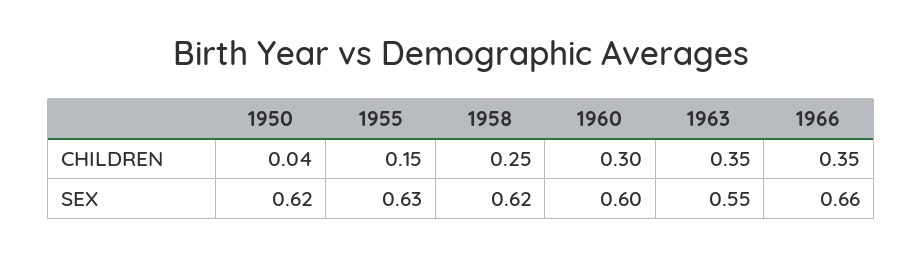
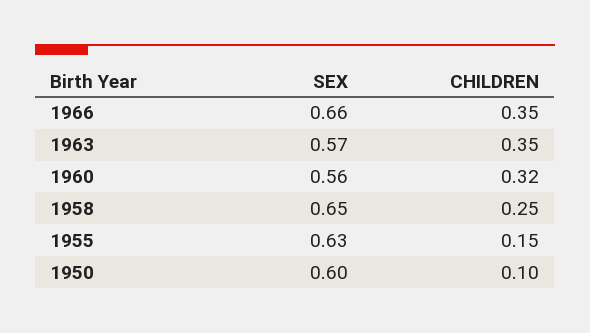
  {
    "1950": {
-     "CHILDREN": 0.04,
+     "CHILDREN": 0.1,
-     "SEX": 0.62
+     "SEX": 0.6
    },
    "1955": {
      "CHILDREN": 0.15,
      "SEX": 0.63
    },
    "1958": {
      "CHILDREN": 0.25,
-     "SEX": 0.62
+     "SEX": 0.65
    },
    "1960": {
-     "CHILDREN": 0.3,
+     "CHILDREN": 0.32,
-     "SEX": 0.6
+     "SEX": 0.56
    },
    "1963": {
      "CHILDREN": 0.35,
-     "SEX": 0.55
+     "SEX": 0.57
    },
    "1966": {
      "CHILDREN": 0.35,
      "SEX": 0.66
    }
  }

